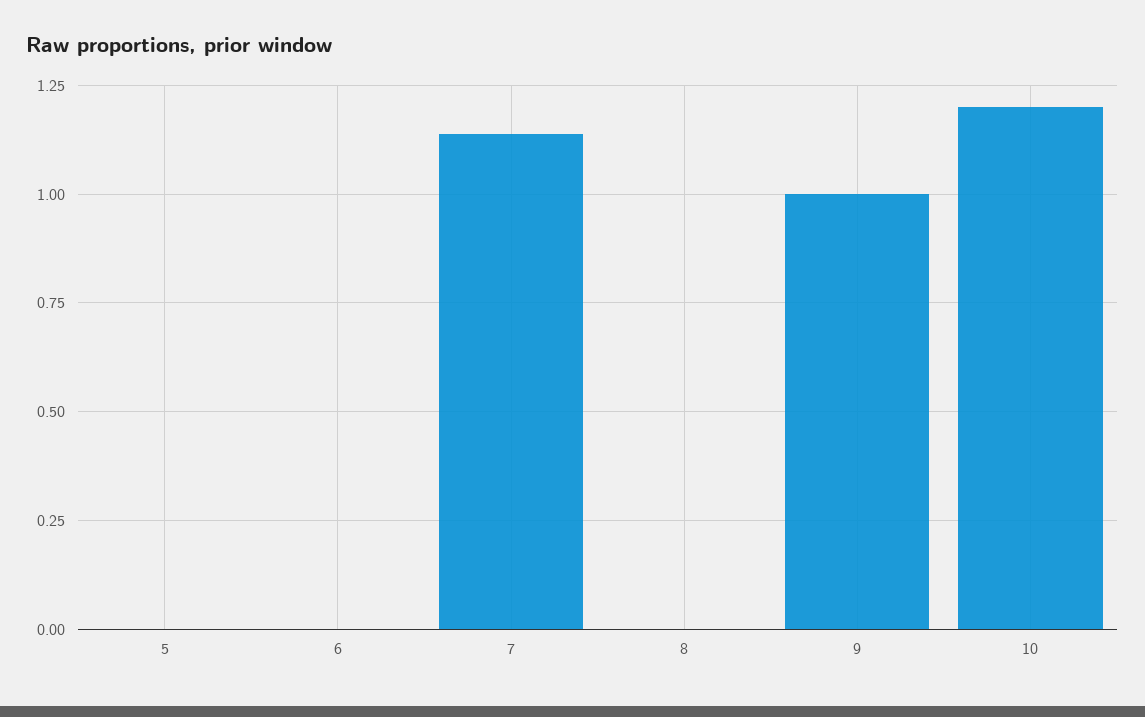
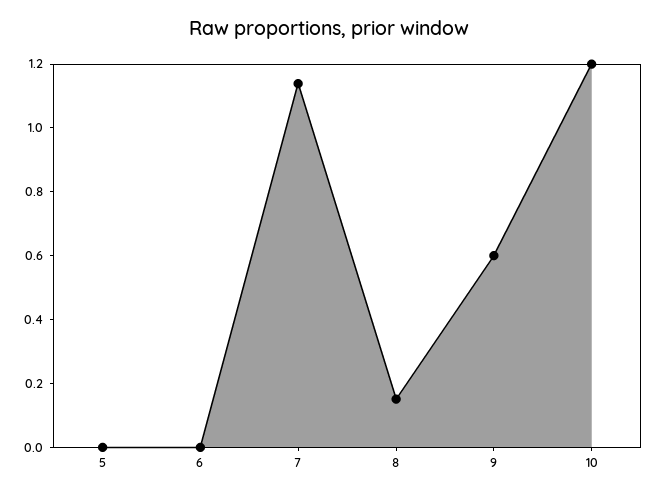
  {
    "5": 0,
    "6": 0,
    "7": 1.15,
-   "8": 0,
+   "8": 0.15,
-   "9": 1,
+   "9": 0.6,
    "10": 1.2
  }

